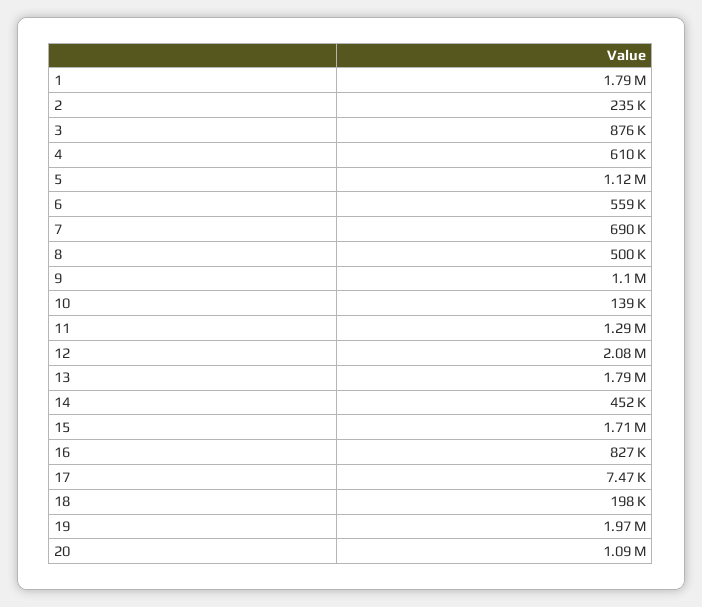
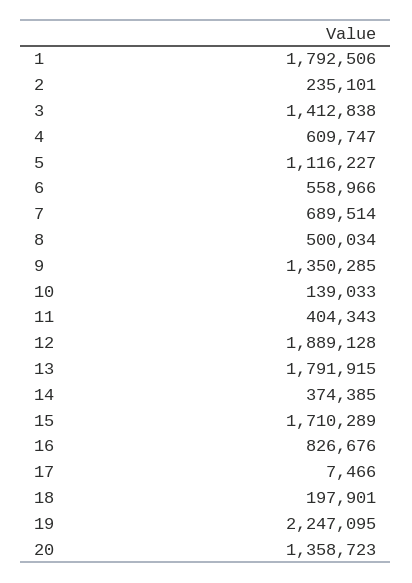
  {
    "1": 1792506,
    "2": 235101,
-   "3": 876000,
+   "3": 1412838,
    "4": 609747,
    "5": 1116227,
    "6": 558966,
    "7": 689514,
    "8": 500034,
-   "9": 1100000,
+   "9": 1350285,
    "10": 139033,
-   "11": 1290000,
+   "11": 404343,
-   "12": 2080000,
+   "12": 1889128,
    "13": 1791915,
-   "14": 452000,
+   "14": 374385,
    "15": 1710289,
    "16": 826676,
    "17": 7466,
    "18": 197901,
-   "19": 1970000,
+   "19": 2247095,
-   "20": 1090000
+   "20": 1358723
  }

